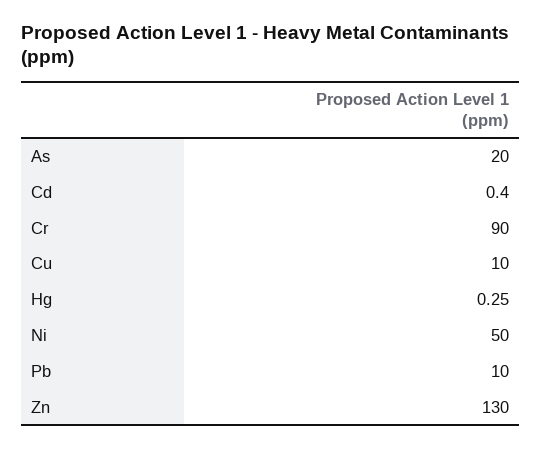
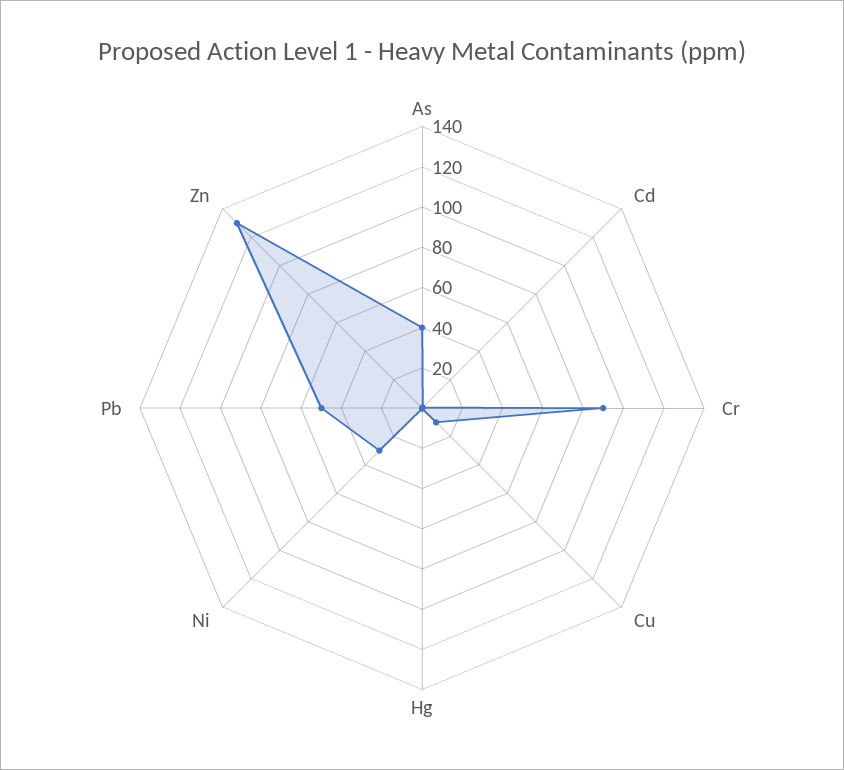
  {
-   "As": 20,
+   "As": 40,
    "Cd": 0.4,
    "Cr": 90,
    "Cu": 10,
    "Hg": 0.25,
-   "Ni": 50,
+   "Ni": 30,
-   "Pb": 10,
+   "Pb": 50,
    "Zn": 130
  }

